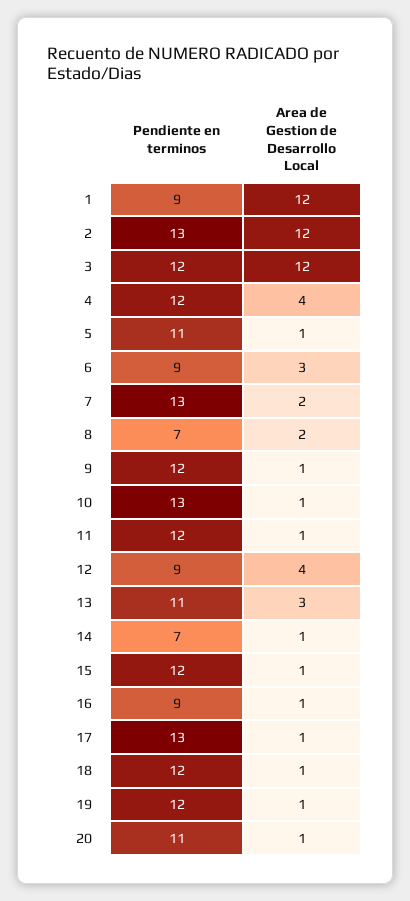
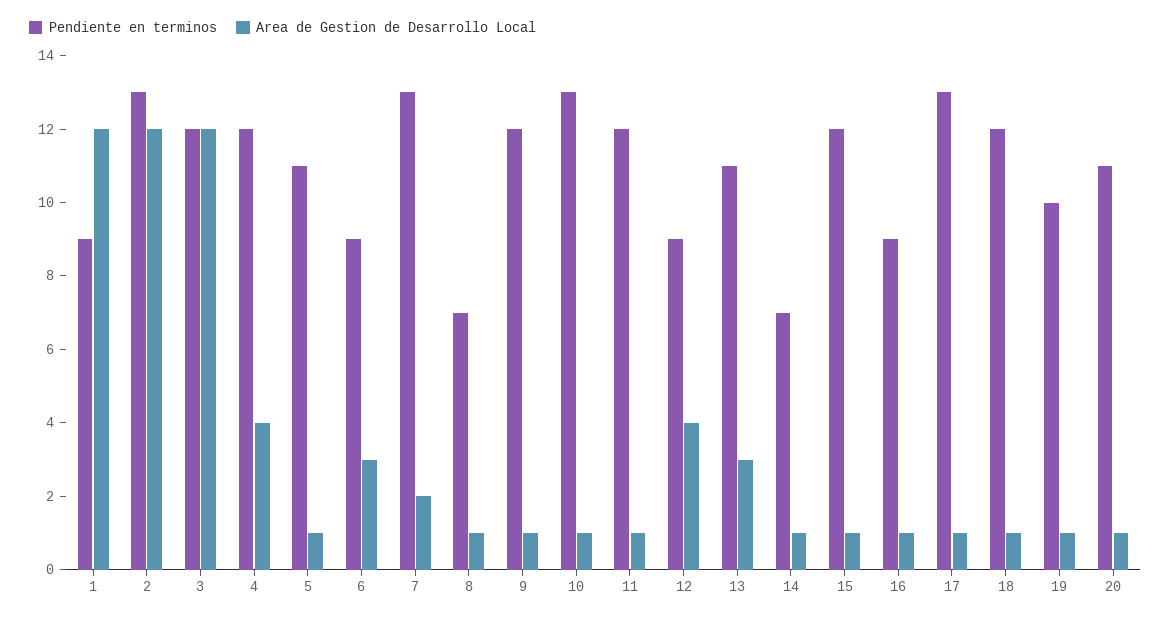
  {
    "Pendiente en terminos": {
      "1": 9,
      "2": 13,
      "3": 12,
      "4": 12,
      "5": 11,
      "6": 9,
      "7": 13,
      "8": 7,
      "9": 12,
      "10": 13,
      "11": 12,
      "12": 9,
      "13": 11,
      "14": 7,
      "15": 12,
      "16": 9,
      "17": 13,
      "18": 12,
-     "19": 12,
+     "19": 10,
      "20": 11
    },
    "Area de Gestion de Desarrollo Local": {
      "1": 12,
      "2": 12,
      "3": 12,
      "4": 4,
      "5": 1,
      "6": 3,
      "7": 2,
-     "8": 2,
+     "8": 1,
      "9": 1,
      "10": 1,
      "11": 1,
      "12": 4,
      "13": 3,
      "14": 1,
      "15": 1,
      "16": 1,
      "17": 1,
      "18": 1,
      "19": 1,
      "20": 1
    }
  }

